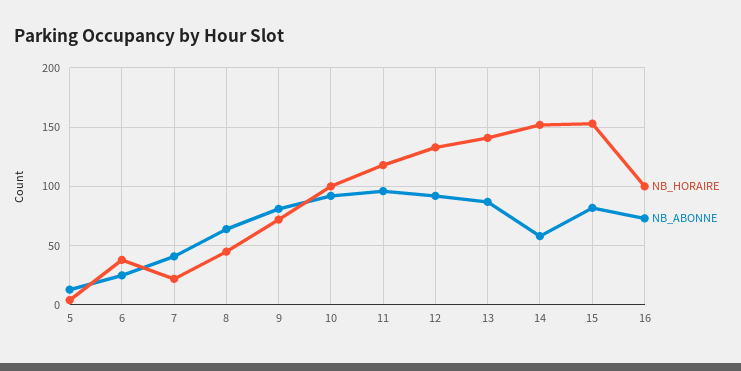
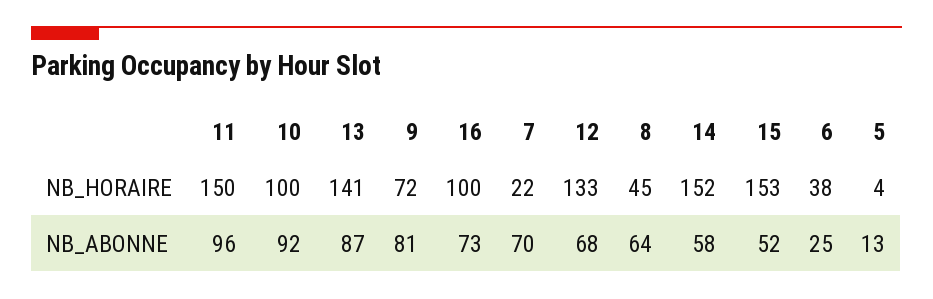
  {
    "NB_HORAIRE": {
      "5": 4,
      "6": 38,
      "7": 22,
      "8": 45,
      "9": 72,
      "10": 100,
-     "11": 120,
+     "11": 150,
      "12": 133,
      "13": 141,
      "14": 152,
      "15": 153,
      "16": 100
    },
    "NB_ABONNE": {
      "5": 13,
      "6": 25,
-     "7": 40,
+     "7": 70,
      "8": 64,
      "9": 81,
      "10": 92,
      "11": 96,
-     "12": 90,
+     "12": 68,
      "13": 87,
      "14": 58,
-     "15": 80,
+     "15": 52,
      "16": 73
    }
  }

